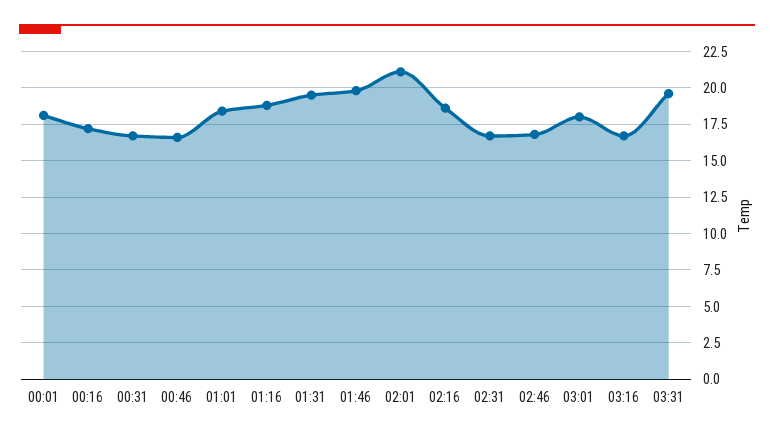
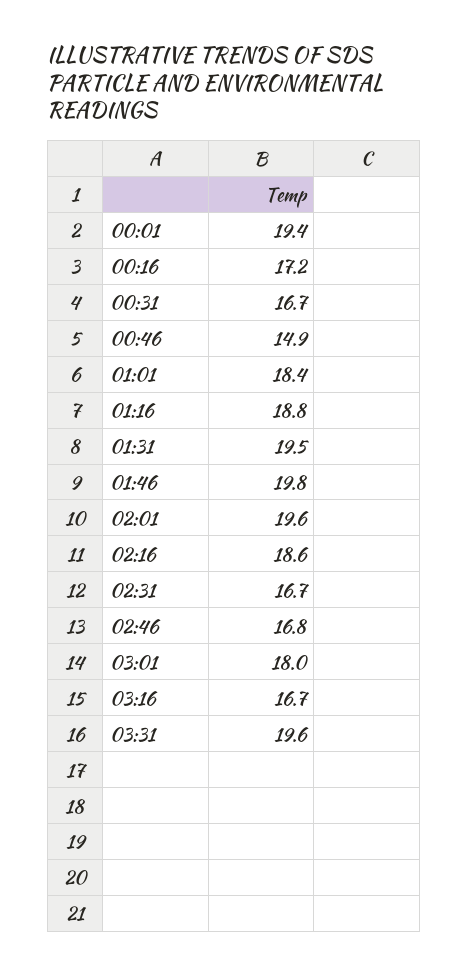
  {
-   "00:01": 18,
+   "00:01": 19.4,
    "00:16": 17.2,
    "00:31": 16.7,
-   "00:46": 16.5,
+   "00:46": 14.9,
    "01:01": 18.4,
    "01:16": 18.8,
    "01:31": 19.5,
    "01:46": 19.8,
-   "02:01": 21,
+   "02:01": 19.6,
    "02:16": 18.6,
    "02:31": 16.7,
    "02:46": 16.8,
    "03:01": 18,
    "03:16": 16.7,
    "03:31": 19.6
  }

